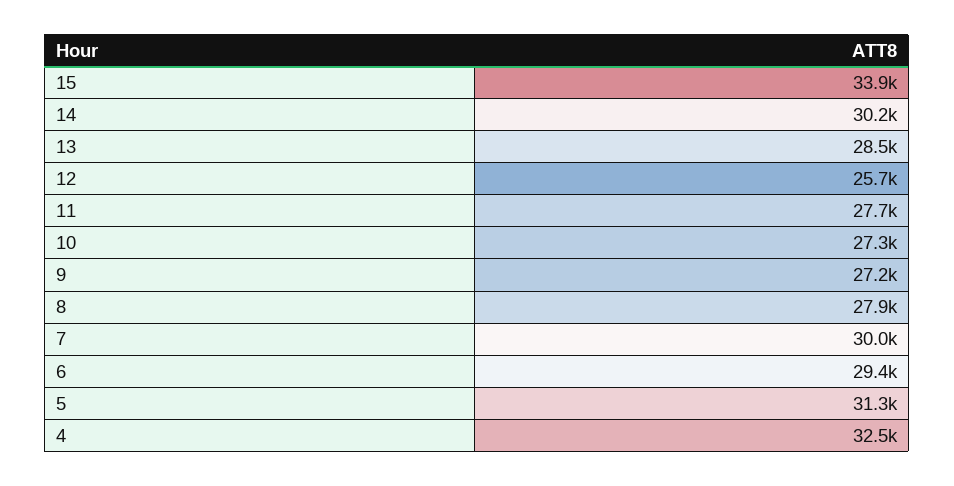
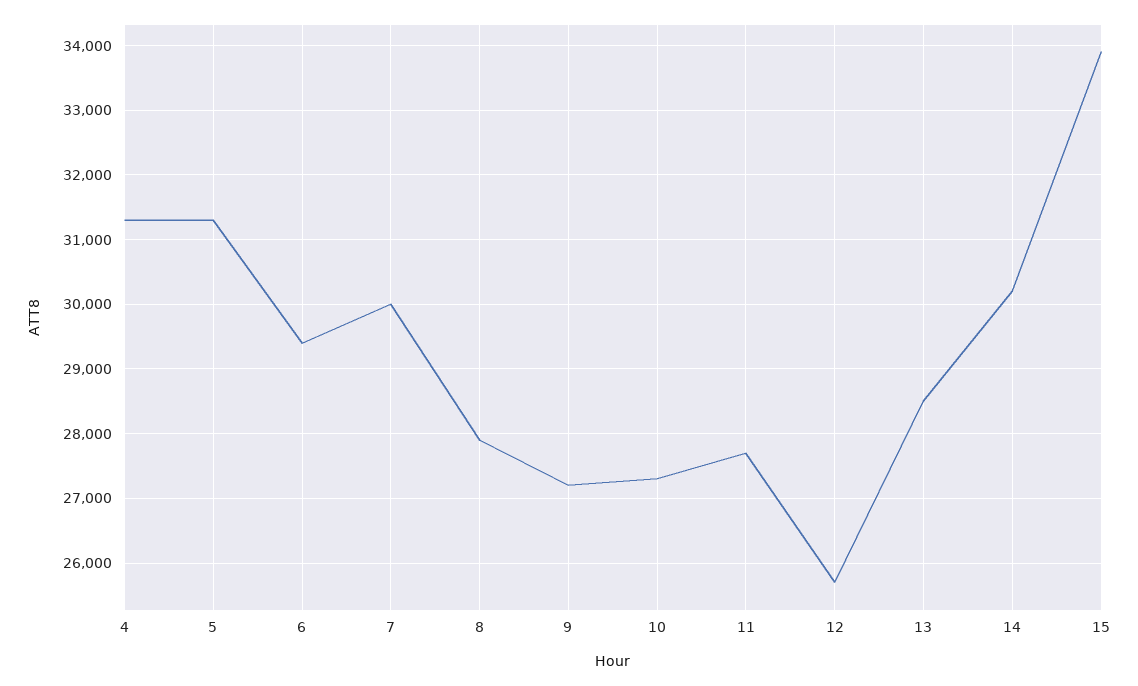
  {
    "15": 33900,
    "14": 30200,
    "13": 28500,
    "12": 25700,
    "11": 27700,
    "10": 27300,
    "9": 27200,
    "8": 27900,
    "7": 30000,
    "6": 29400,
    "5": 31300,
-   "4": 32500
+   "4": 31300
  }

